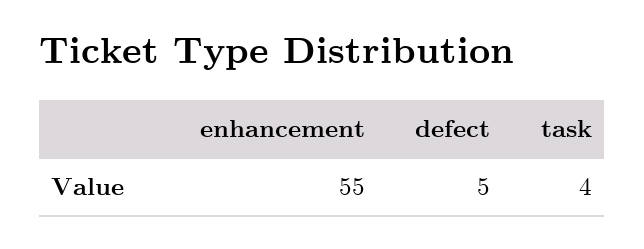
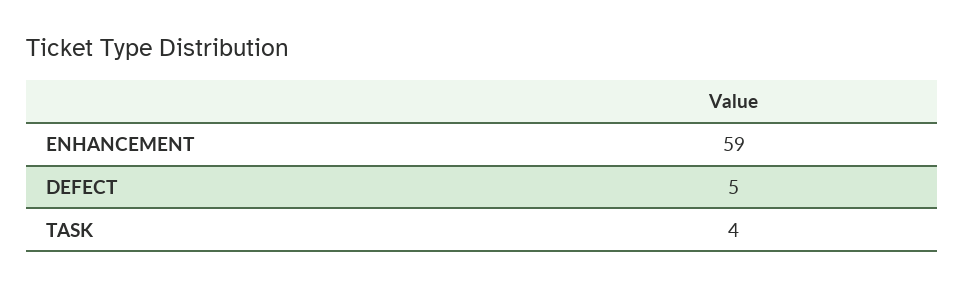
  {
-   "enhancement": 55,
+   "enhancement": 59,
    "defect": 5,
    "task": 4
  }

